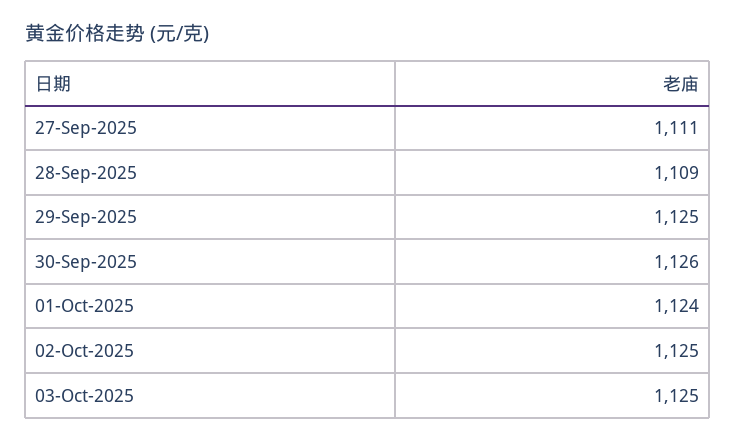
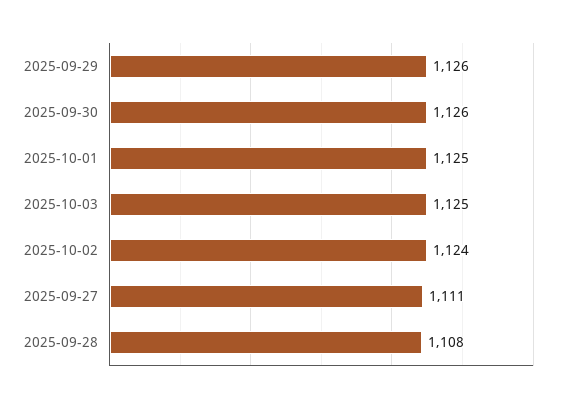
  {
    "27-Sep-2025": 1111,
-   "28-Sep-2025": 1109,
+   "28-Sep-2025": 1108,
-   "29-Sep-2025": 1125,
+   "29-Sep-2025": 1126,
    "30-Sep-2025": 1126,
-   "01-Oct-2025": 1124,
+   "01-Oct-2025": 1125,
-   "02-Oct-2025": 1125,
+   "02-Oct-2025": 1124,
    "03-Oct-2025": 1125
  }

